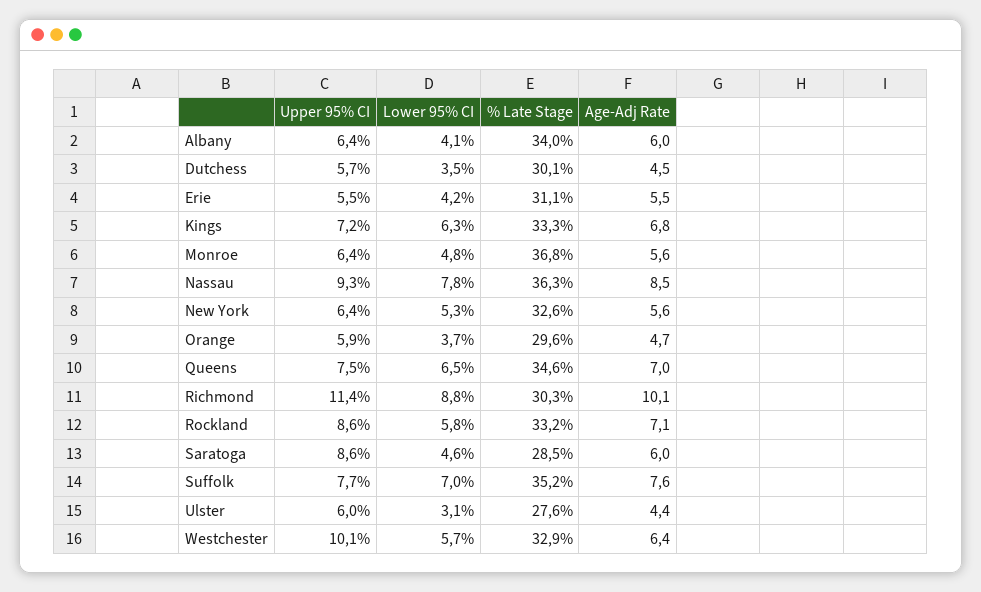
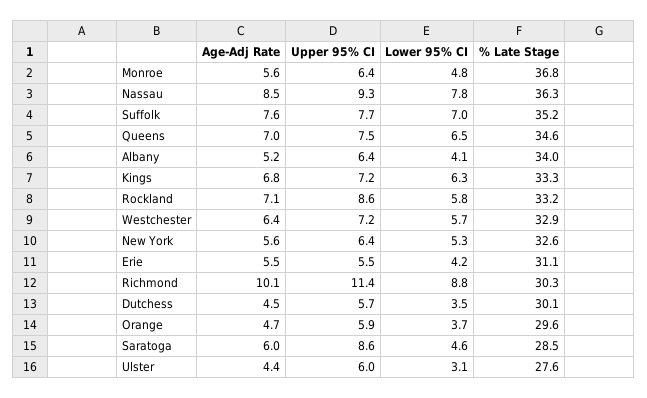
  {
    "Upper 95% CI": {
      "Albany": 6.4,
      "Dutchess": 5.7,
      "Erie": 5.5,
      "Kings": 7.2,
      "Monroe": 6.4,
      "Nassau": 9.3,
      "New York": 6.4,
      "Orange": 5.9,
      "Queens": 7.5,
      "Richmond": 11.4,
      "Rockland": 8.6,
      "Saratoga": 8.6,
      "Suffolk": 7.7,
      "Ulster": 6,
-     "Westchester": 10.1
+     "Westchester": 7.2
    },
    "Lower 95% CI": {
      "Albany": 4.1,
      "Dutchess": 3.5,
      "Erie": 4.2,
      "Kings": 6.3,
      "Monroe": 4.8,
      "Nassau": 7.8,
      "New York": 5.3,
      "Orange": 3.7,
      "Queens": 6.5,
      "Richmond": 8.8,
      "Rockland": 5.8,
      "Saratoga": 4.6,
      "Suffolk": 7,
      "Ulster": 3.1,
      "Westchester": 5.7
    },
    "% Late Stage": {
      "Albany": 34,
      "Dutchess": 30.1,
      "Erie": 31.1,
      "Kings": 33.3,
      "Monroe": 36.8,
      "Nassau": 36.3,
      "New York": 32.6,
      "Orange": 29.6,
      "Queens": 34.6,
      "Richmond": 30.3,
      "Rockland": 33.2,
      "Saratoga": 28.5,
      "Suffolk": 35.2,
      "Ulster": 27.6,
      "Westchester": 32.9
    },
    "Age-Adj Rate": {
-     "Albany": 6,
+     "Albany": 5.2,
      "Dutchess": 4.5,
      "Erie": 5.5,
      "Kings": 6.8,
      "Monroe": 5.6,
      "Nassau": 8.5,
      "New York": 5.6,
      "Orange": 4.7,
      "Queens": 7,
      "Richmond": 10.1,
      "Rockland": 7.1,
      "Saratoga": 6,
      "Suffolk": 7.6,
      "Ulster": 4.4,
      "Westchester": 6.4
    }
  }

